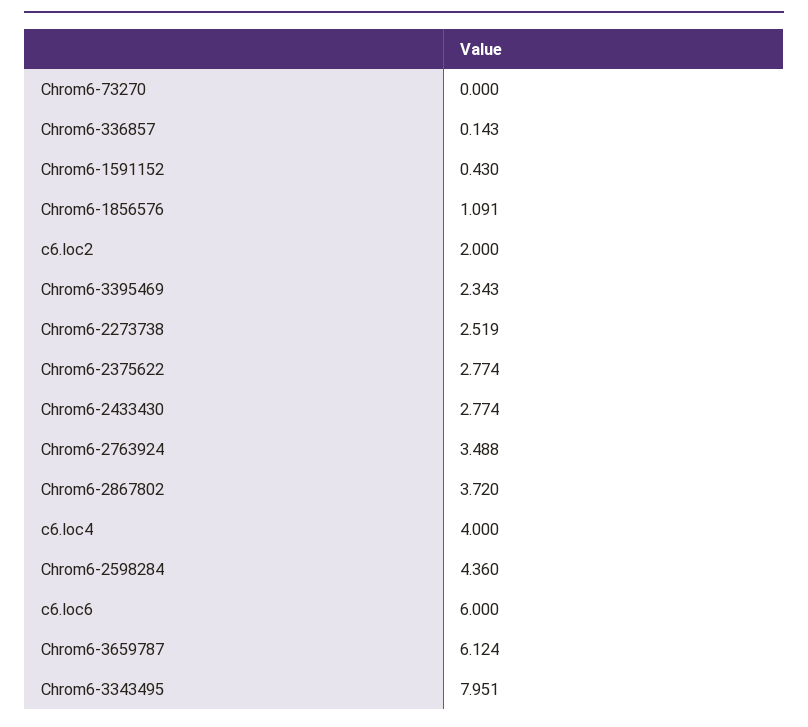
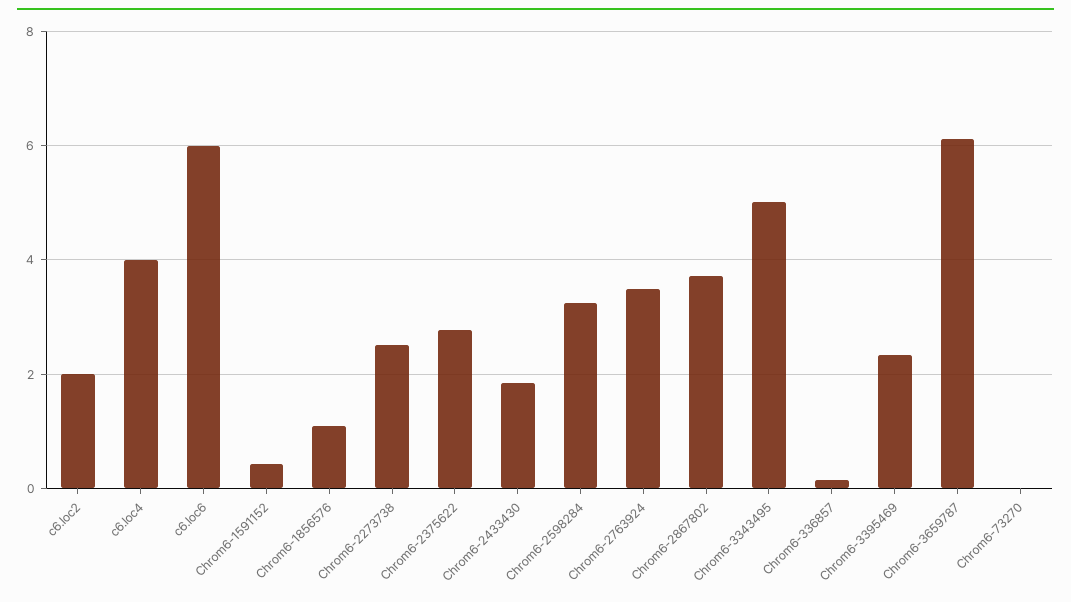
  {
    "Chrom6-73270": 0,
    "Chrom6-336857": 0.143,
    "Chrom6-1591152": 0.43,
    "Chrom6-1856576": 1.091,
    "c6.loc2": 2,
    "Chrom6-3395469": 2.343,
    "Chrom6-2273738": 2.519,
    "Chrom6-2375622": 2.774,
-   "Chrom6-2433430": 2.774,
+   "Chrom6-2433430": 1.8,
    "Chrom6-2763924": 3.488,
    "Chrom6-2867802": 3.72,
    "c6.loc4": 4,
-   "Chrom6-2598284": 4.36,
+   "Chrom6-2598284": 3.2,
    "c6.loc6": 6,
    "Chrom6-3659787": 6.124,
-   "Chrom6-3343495": 7.951
+   "Chrom6-3343495": 5
  }

